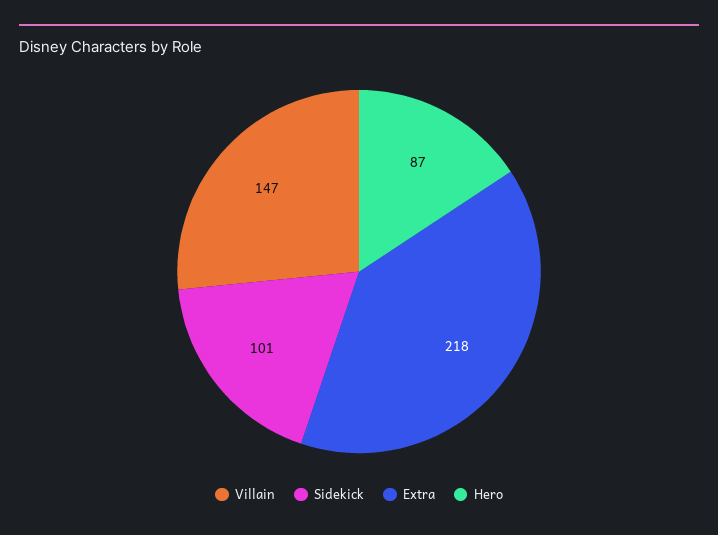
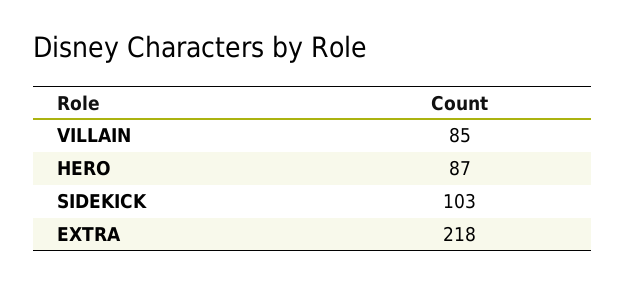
  {
-   "Villain": 147,
+   "Villain": 85,
-   "Sidekick": 101,
+   "Sidekick": 103,
    "Extra": 218,
    "Hero": 87
  }

